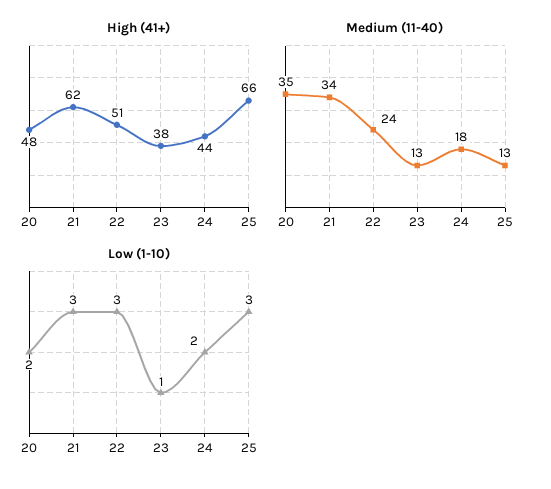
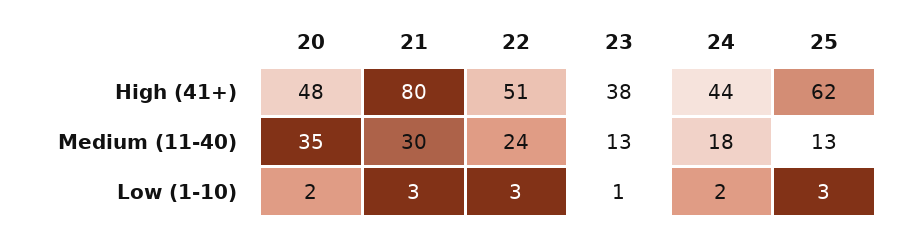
  {
    "High (41+)": {
      "20": 48,
-     "21": 62,
+     "21": 80,
      "22": 51,
      "23": 38,
      "24": 44,
-     "25": 66
+     "25": 62
    },
    "Medium (11-40)": {
      "20": 35,
-     "21": 34,
+     "21": 30,
      "22": 24,
      "23": 13,
      "24": 18,
      "25": 13
    },
    "Low (1-10)": {
      "20": 2,
      "21": 3,
      "22": 3,
      "23": 1,
      "24": 2,
      "25": 3
    }
  }

